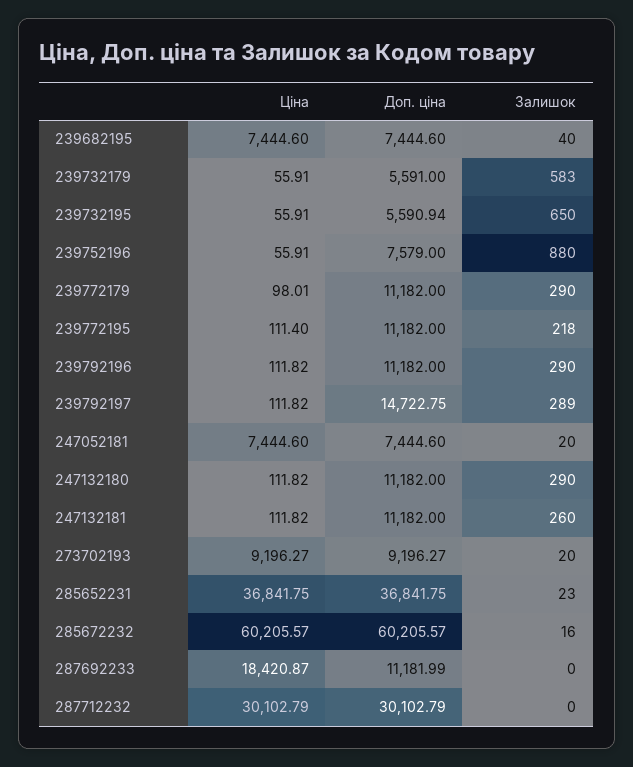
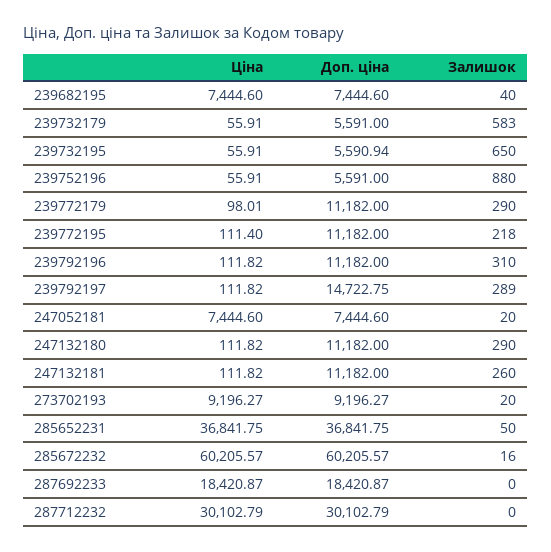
  {
    "Ціна": {
      "239682195": 7444.6,
      "239732179": 55.91,
      "239732195": 55.91,
      "239752196": 55.91,
      "239772179": 98.01,
      "239772195": 111.4,
      "239792196": 111.82,
      "239792197": 111.82,
      "247052181": 7444.6,
      "247132180": 111.82,
      "247132181": 111.82,
      "273702193": 9196.27,
      "285652231": 36841.75,
      "285672232": 60205.57,
      "287692233": 18420.87,
      "287712232": 30102.79
    },
    "Доп. ціна": {
      "239682195": 7444.6,
      "239732179": 5591,
      "239732195": 5590.94,
-     "239752196": 7579,
+     "239752196": 5591,
      "239772179": 11182,
      "239772195": 11182,
      "239792196": 11182,
      "239792197": 14722.75,
      "247052181": 7444.6,
      "247132180": 11182,
      "247132181": 11182,
      "273702193": 9196.27,
      "285652231": 36841.75,
      "285672232": 60205.57,
-     "287692233": 11181.99,
+     "287692233": 18420.87,
      "287712232": 30102.79
    },
    "Залишок": {
      "239682195": 40,
      "239732179": 583,
      "239732195": 650,
      "239752196": 880,
      "239772179": 290,
      "239772195": 218,
-     "239792196": 290,
+     "239792196": 310,
      "239792197": 289,
      "247052181": 20,
      "247132180": 290,
      "247132181": 260,
      "273702193": 20,
-     "285652231": 23,
+     "285652231": 50,
      "285672232": 16,
      "287692233": 0,
      "287712232": 0
    }
  }

